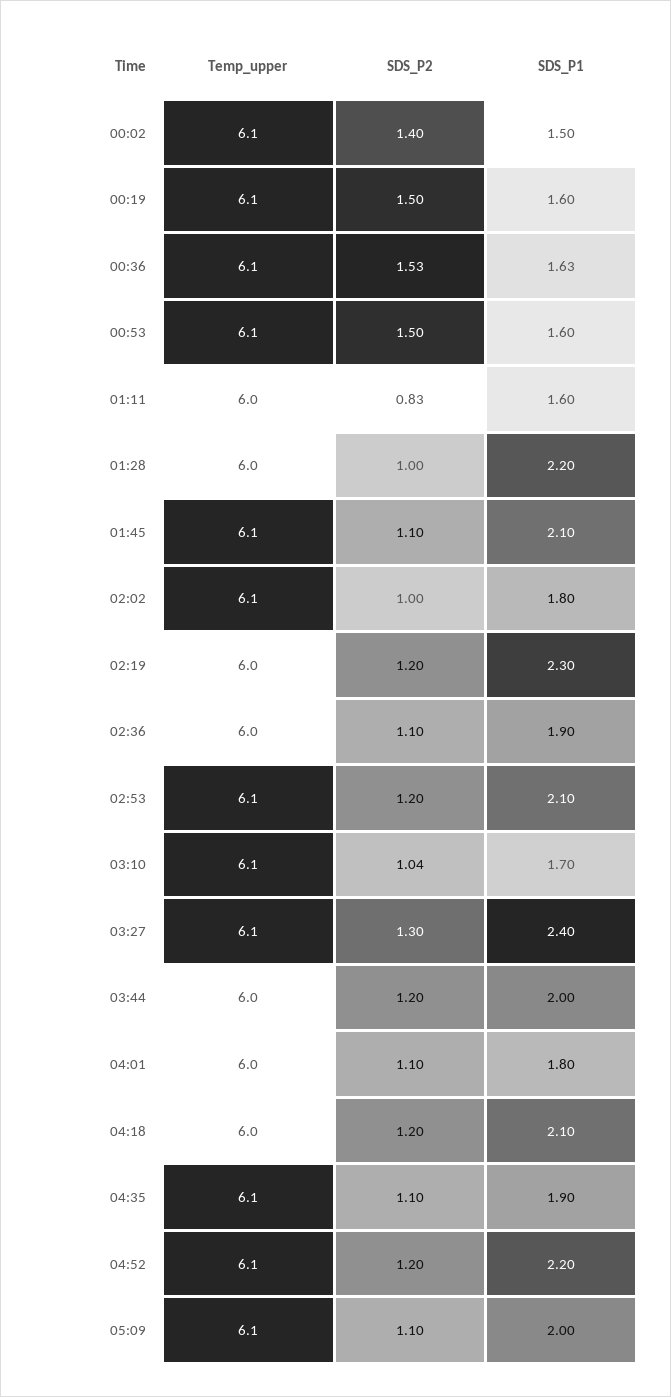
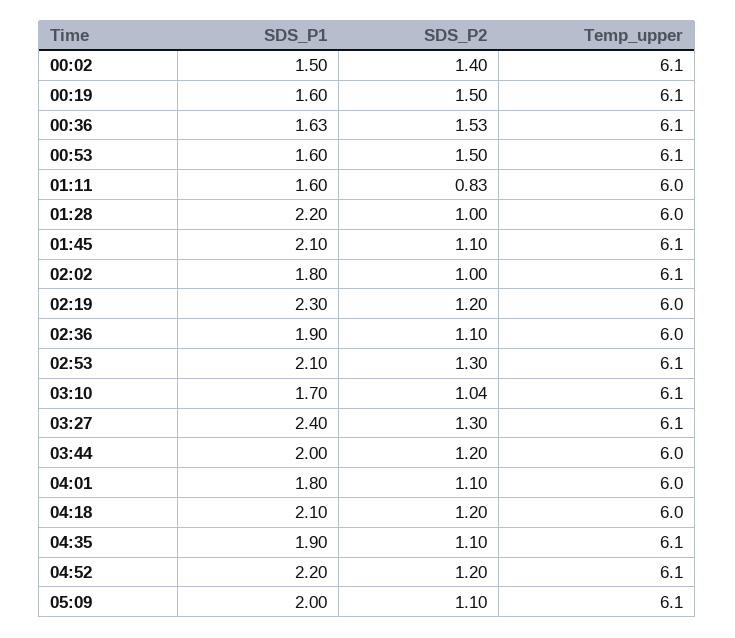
  {
    "Temp_upper": {
      "00:02": 6.1,
      "00:19": 6.1,
      "00:36": 6.1,
      "00:53": 6.1,
      "01:11": 6,
      "01:28": 6,
      "01:45": 6.1,
      "02:02": 6.1,
      "02:19": 6,
      "02:36": 6,
      "02:53": 6.1,
      "03:10": 6.1,
      "03:27": 6.1,
      "03:44": 6,
      "04:01": 6,
      "04:18": 6,
      "04:35": 6.1,
      "04:52": 6.1,
      "05:09": 6.1
    },
    "SDS_P2": {
      "00:02": 1.4,
      "00:19": 1.5,
      "00:36": 1.53,
      "00:53": 1.5,
      "01:11": 0.83,
      "01:28": 1,
      "01:45": 1.1,
      "02:02": 1,
      "02:19": 1.2,
      "02:36": 1.1,
-     "02:53": 1.2,
+     "02:53": 1.3,
      "03:10": 1.04,
      "03:27": 1.3,
      "03:44": 1.2,
      "04:01": 1.1,
      "04:18": 1.2,
      "04:35": 1.1,
      "04:52": 1.2,
      "05:09": 1.1
    },
    "SDS_P1": {
      "00:02": 1.5,
      "00:19": 1.6,
      "00:36": 1.63,
      "00:53": 1.6,
      "01:11": 1.6,
      "01:28": 2.2,
      "01:45": 2.1,
      "02:02": 1.8,
      "02:19": 2.3,
      "02:36": 1.9,
      "02:53": 2.1,
      "03:10": 1.7,
      "03:27": 2.4,
      "03:44": 2,
      "04:01": 1.8,
      "04:18": 2.1,
      "04:35": 1.9,
      "04:52": 2.2,
      "05:09": 2
    }
  }

